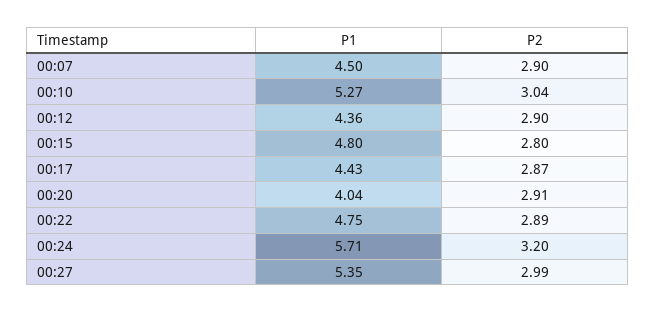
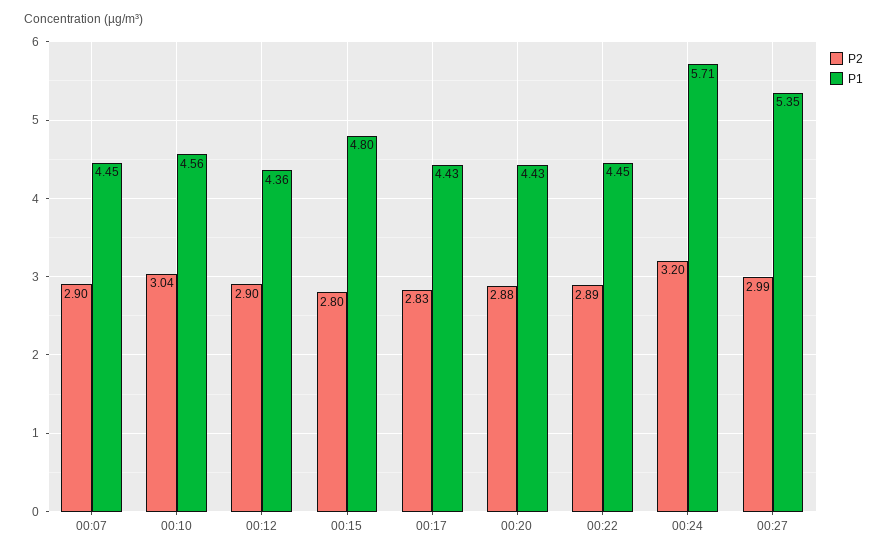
  {
    "P1": {
-     "00:07": 4.5,
+     "00:07": 4.45,
-     "00:10": 5.27,
+     "00:10": 4.56,
      "00:12": 4.36,
      "00:15": 4.8,
      "00:17": 4.43,
-     "00:20": 4.04,
+     "00:20": 4.43,
-     "00:22": 4.75,
+     "00:22": 4.45,
      "00:24": 5.71,
      "00:27": 5.35
    },
    "P2": {
      "00:07": 2.9,
      "00:10": 3.04,
      "00:12": 2.9,
      "00:15": 2.8,
-     "00:17": 2.87,
+     "00:17": 2.83,
-     "00:20": 2.91,
+     "00:20": 2.88,
      "00:22": 2.89,
      "00:24": 3.2,
      "00:27": 2.99
    }
  }

